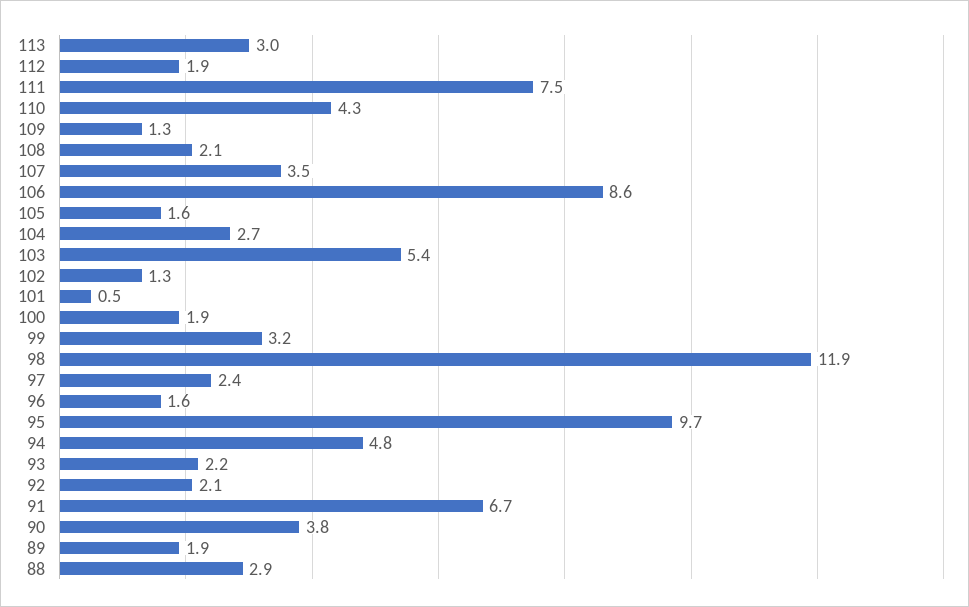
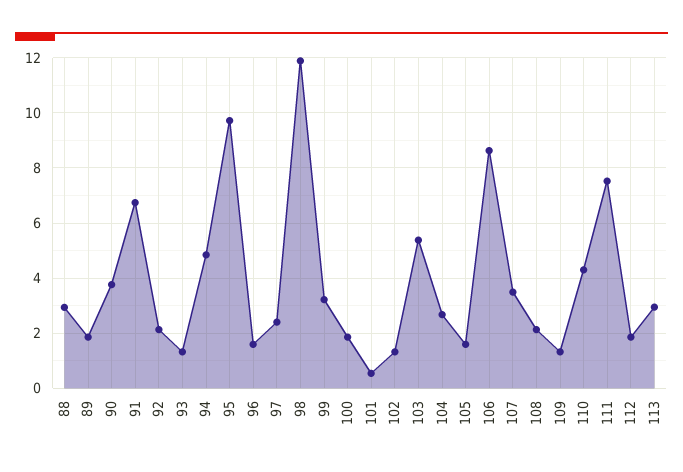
  {
    "113": 3,
    "112": 1.9,
    "111": 7.5,
    "110": 4.3,
    "109": 1.3,
    "108": 2.1,
    "107": 3.5,
    "106": 8.6,
    "105": 1.6,
    "104": 2.7,
    "103": 5.4,
    "102": 1.3,
    "101": 0.5,
    "100": 1.9,
    "99": 3.2,
    "98": 11.9,
    "97": 2.4,
    "96": 1.6,
    "95": 9.7,
    "94": 4.8,
-   "93": 2.2,
+   "93": 1.25,
    "92": 2.1,
    "91": 6.7,
    "90": 3.8,
    "89": 1.9,
    "88": 2.9
  }

